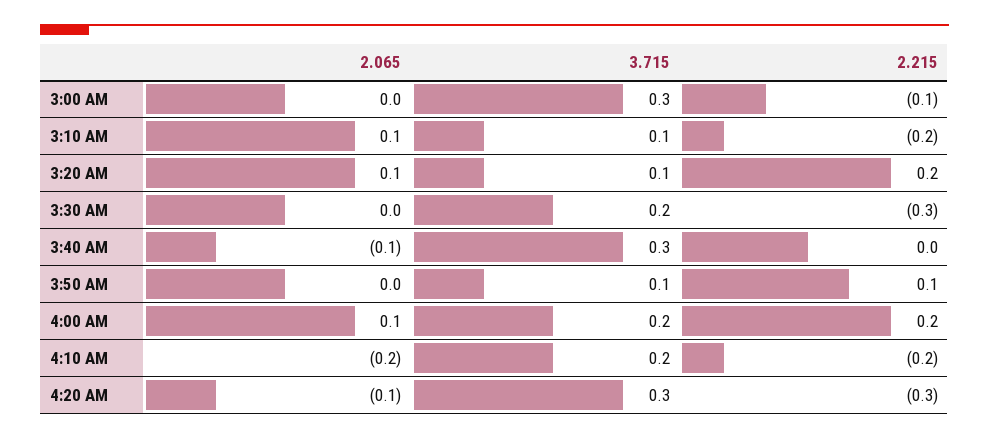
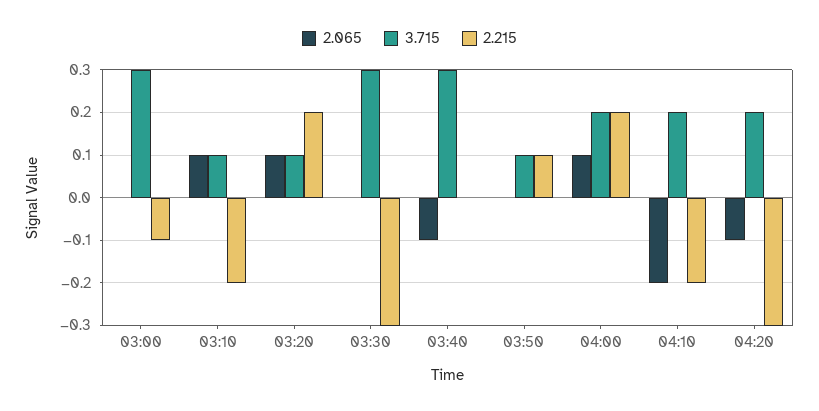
  {
    "2.065": {
      "3:00 AM": 0,
      "3:10 AM": 0.1,
      "3:20 AM": 0.1,
      "3:30 AM": 0,
      "3:40 AM": -0.1,
      "3:50 AM": 0,
      "4:00 AM": 0.1,
      "4:10 AM": -0.2,
      "4:20 AM": -0.1
    },
    "3.715": {
      "3:00 AM": 0.3,
      "3:10 AM": 0.1,
      "3:20 AM": 0.1,
-     "3:30 AM": 0.2,
+     "3:30 AM": 0.3,
      "3:40 AM": 0.3,
      "3:50 AM": 0.1,
      "4:00 AM": 0.2,
      "4:10 AM": 0.2,
-     "4:20 AM": 0.3
+     "4:20 AM": 0.2
    },
    "2.215": {
      "3:00 AM": -0.1,
      "3:10 AM": -0.2,
      "3:20 AM": 0.2,
      "3:30 AM": -0.3,
      "3:40 AM": 0,
      "3:50 AM": 0.1,
      "4:00 AM": 0.2,
      "4:10 AM": -0.2,
      "4:20 AM": -0.3
    }
  }

